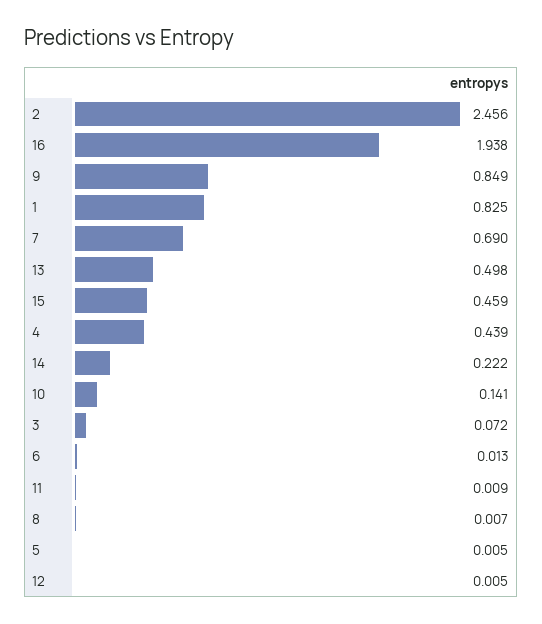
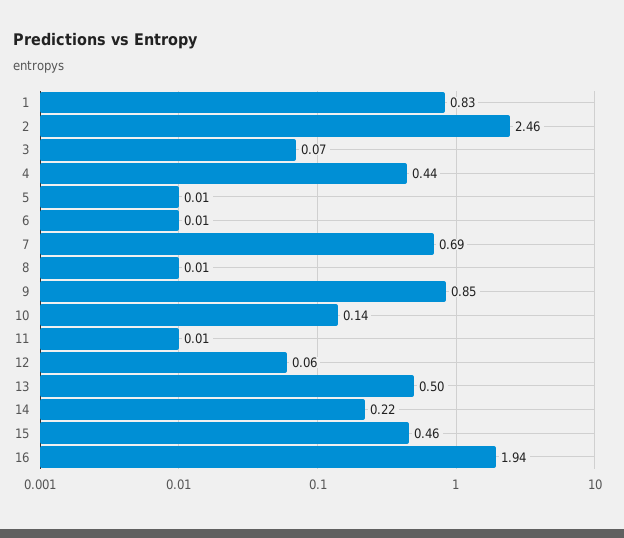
  {
    "2": 2.456,
    "16": 1.938,
    "9": 0.849,
    "1": 0.825,
    "7": 0.69,
    "13": 0.498,
    "15": 0.459,
    "4": 0.439,
    "14": 0.222,
    "10": 0.141,
    "3": 0.072,
    "6": 0.013,
    "11": 0.009,
    "8": 0.007,
    "5": 0.005,
-   "12": 0.005
+   "12": 0.06
  }

